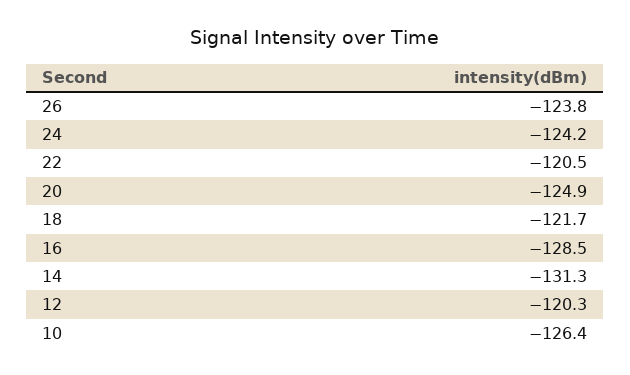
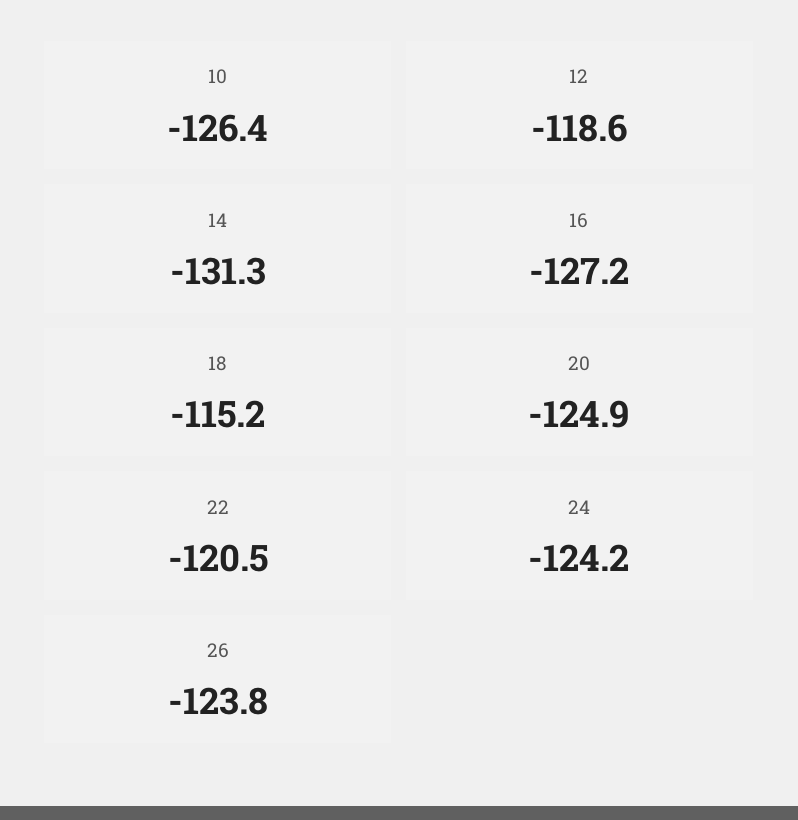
  {
    "26": -123.8,
    "24": -124.2,
    "22": -120.5,
    "20": -124.9,
-   "18": -121.7,
+   "18": -115.2,
-   "16": -128.5,
+   "16": -127.2,
    "14": -131.3,
-   "12": -120.3,
+   "12": -118.6,
    "10": -126.4
  }

